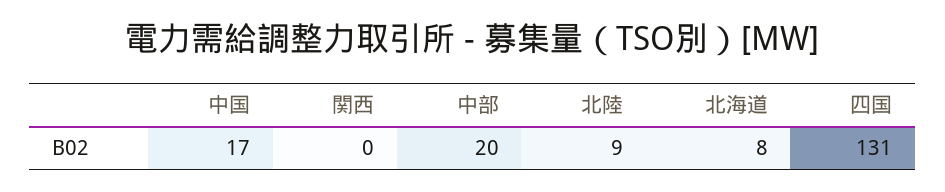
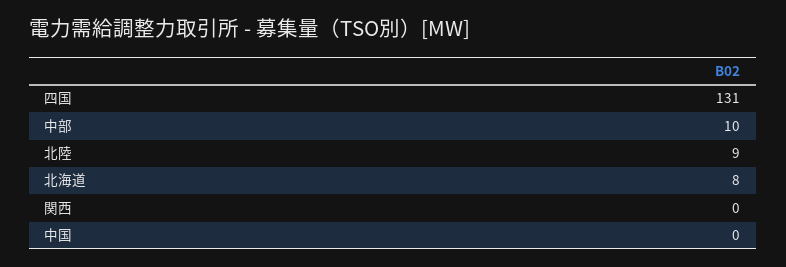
  {
-   "中国": 17,
+   "中国": 0,
    "関西": 0,
-   "中部": 20,
+   "中部": 10,
    "北陸": 9,
    "北海道": 8,
    "四国": 131
  }

